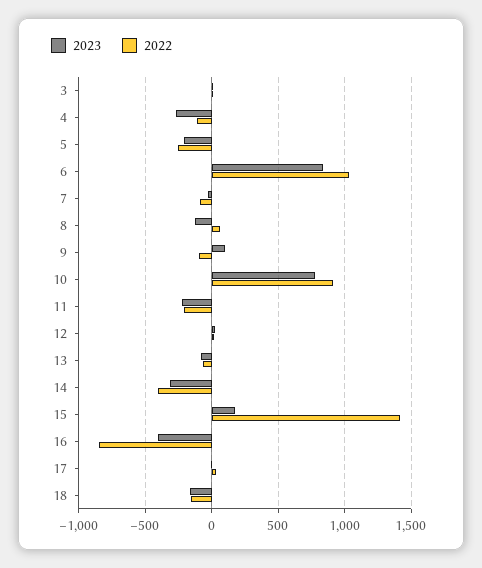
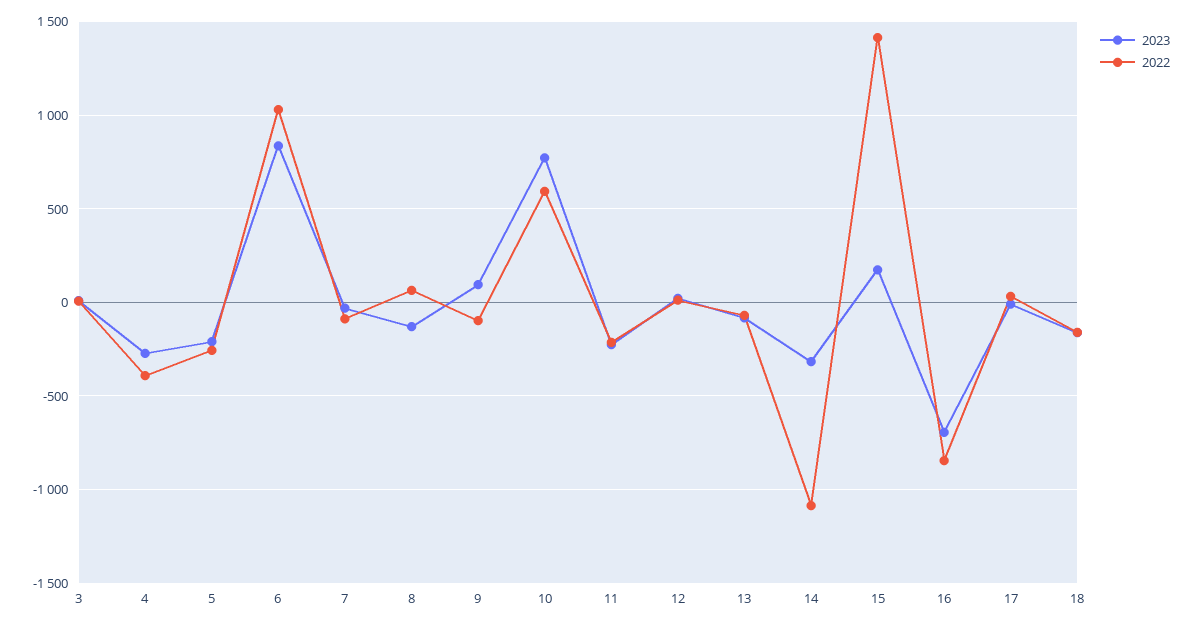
  {
    "2023": {
      "3": 0,
      "4": -250,
      "5": -200,
      "6": 850,
      "7": -50,
      "8": -150,
      "9": 100,
      "10": 750,
      "11": -250,
      "12": 0,
      "13": -100,
      "14": -300,
      "15": 150,
-     "16": -400,
+     "16": -700,
      "17": 0,
      "18": -150
    },
    "2022": {
      "3": 0,
-     "4": -100,
+     "4": -400,
      "5": -250,
      "6": 1050,
      "7": -100,
      "8": 50,
      "9": -100,
-     "10": 900,
+     "10": 600,
      "11": -200,
      "12": 0,
      "13": -50,
-     "14": -400,
+     "14": -1100,
      "15": 1400,
      "16": -850,
      "17": 50,
      "18": -150
    }
  }

